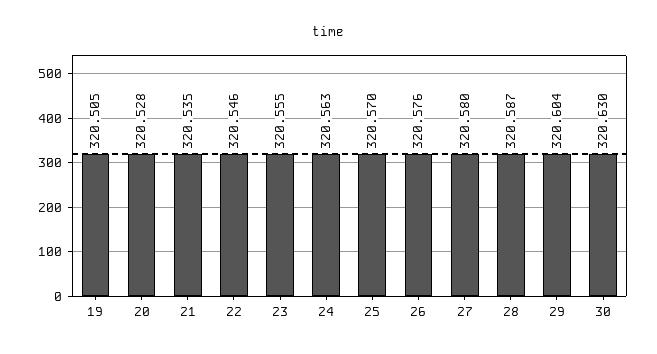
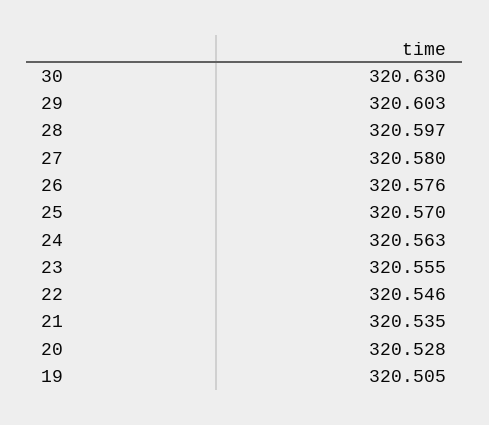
  {
    "19": 320.505,
    "20": 320.528,
    "21": 320.535,
    "22": 320.546,
    "23": 320.555,
    "24": 320.563,
    "25": 320.57,
    "26": 320.576,
    "27": 320.58,
-   "28": 320.587,
+   "28": 320.597,
-   "29": 320.604,
+   "29": 320.603,
    "30": 320.63
  }

